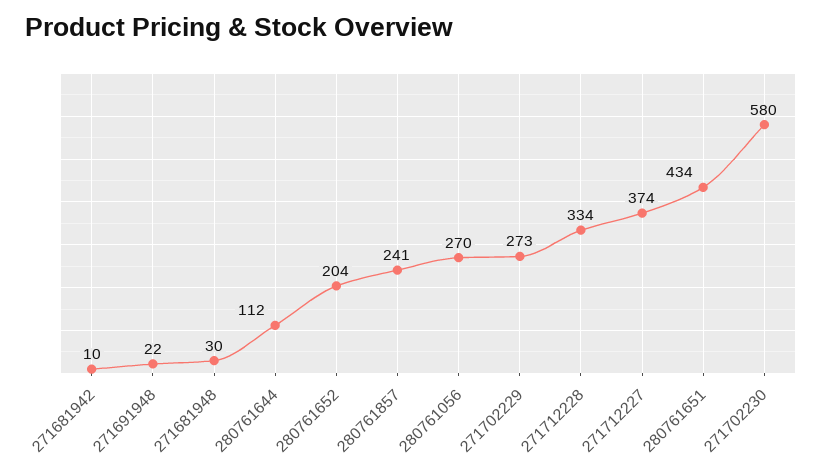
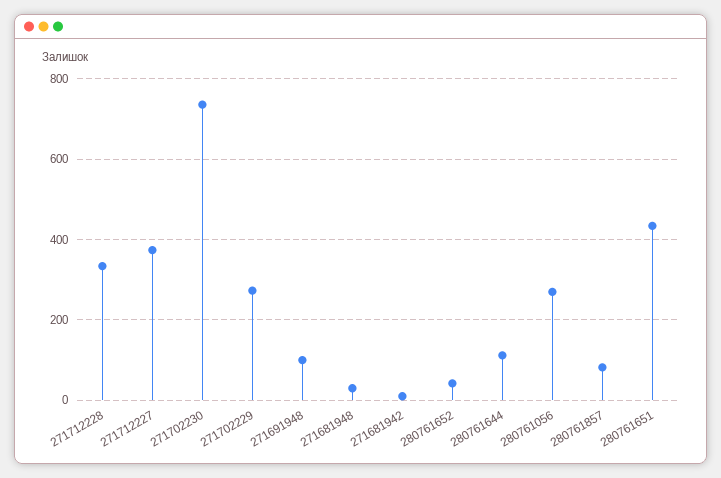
  {
    "271681942": 10,
-   "271691948": 22,
+   "271691948": 100,
    "271681948": 30,
    "280761644": 112,
-   "280761652": 204,
+   "280761652": 40,
-   "280761857": 241,
+   "280761857": 80,
    "280761056": 270,
    "271702229": 273,
    "271712228": 334,
    "271712227": 374,
    "280761651": 434,
-   "271702230": 580
+   "271702230": 740
  }

